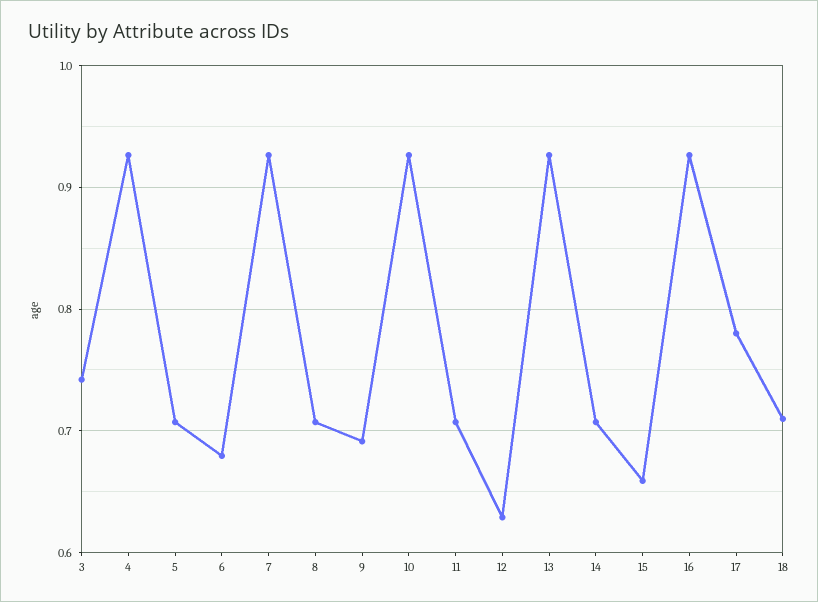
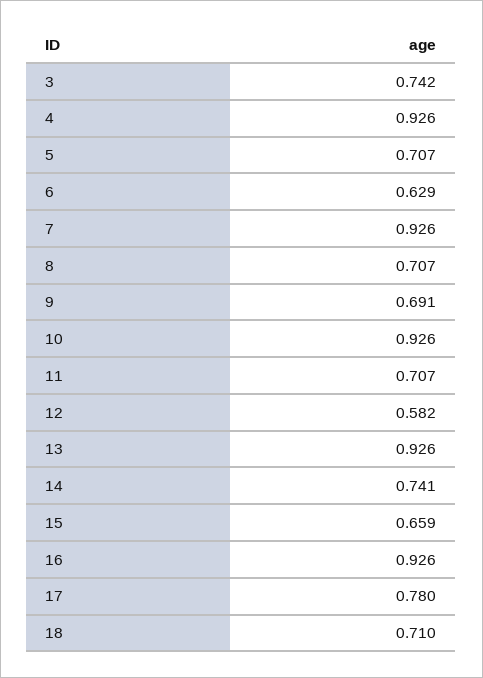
  {
    "3": 0.742,
    "4": 0.926,
    "5": 0.707,
-   "6": 0.68,
+   "6": 0.629,
    "7": 0.926,
    "8": 0.707,
    "9": 0.691,
    "10": 0.926,
    "11": 0.707,
-   "12": 0.63,
+   "12": 0.582,
    "13": 0.926,
-   "14": 0.71,
+   "14": 0.741,
    "15": 0.659,
    "16": 0.926,
    "17": 0.78,
    "18": 0.71
  }

